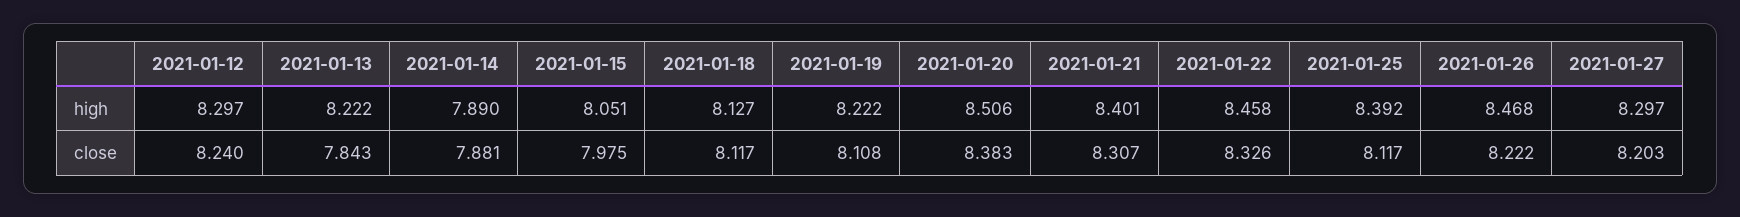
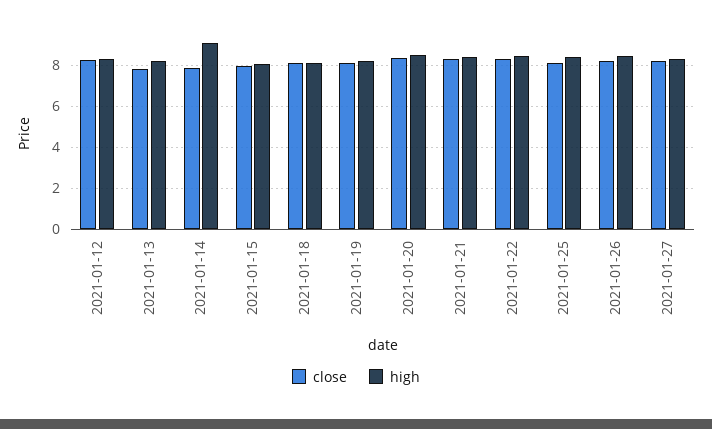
  {
    "high": {
      "2021-01-12": 8.297,
      "2021-01-13": 8.222,
-     "2021-01-14": 7.89,
+     "2021-01-14": 9,
      "2021-01-15": 8.051,
      "2021-01-18": 8.127,
      "2021-01-19": 8.222,
      "2021-01-20": 8.506,
      "2021-01-21": 8.401,
      "2021-01-22": 8.458,
      "2021-01-25": 8.392,
      "2021-01-26": 8.468,
      "2021-01-27": 8.297
    },
    "close": {
      "2021-01-12": 8.24,
      "2021-01-13": 7.843,
      "2021-01-14": 7.881,
      "2021-01-15": 7.975,
      "2021-01-18": 8.117,
      "2021-01-19": 8.108,
      "2021-01-20": 8.383,
      "2021-01-21": 8.307,
      "2021-01-22": 8.326,
      "2021-01-25": 8.117,
      "2021-01-26": 8.222,
      "2021-01-27": 8.203
    }
  }

